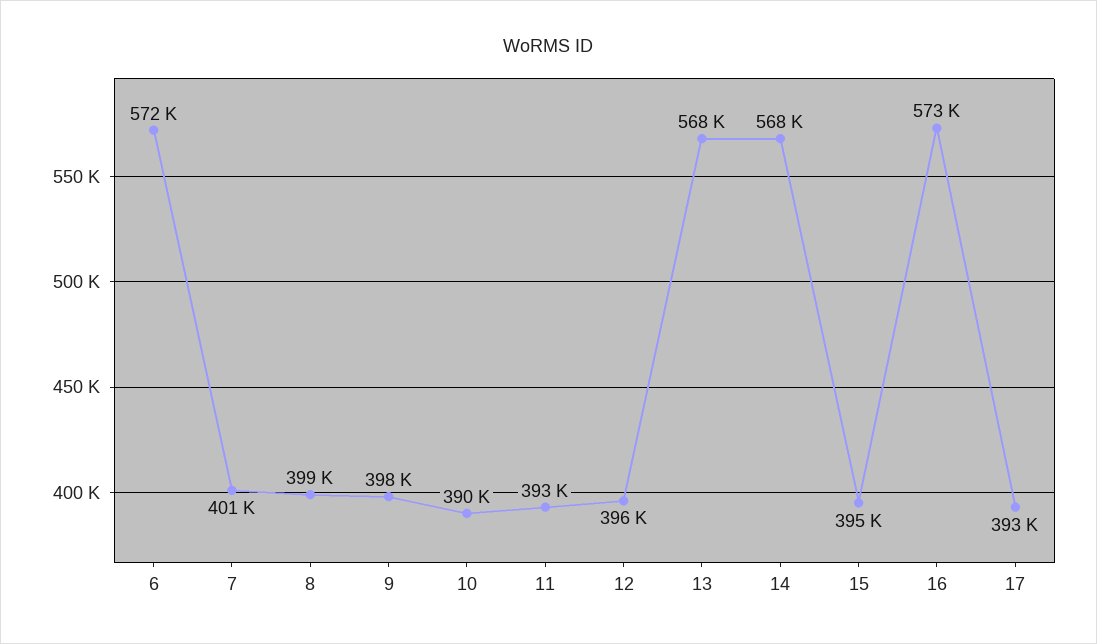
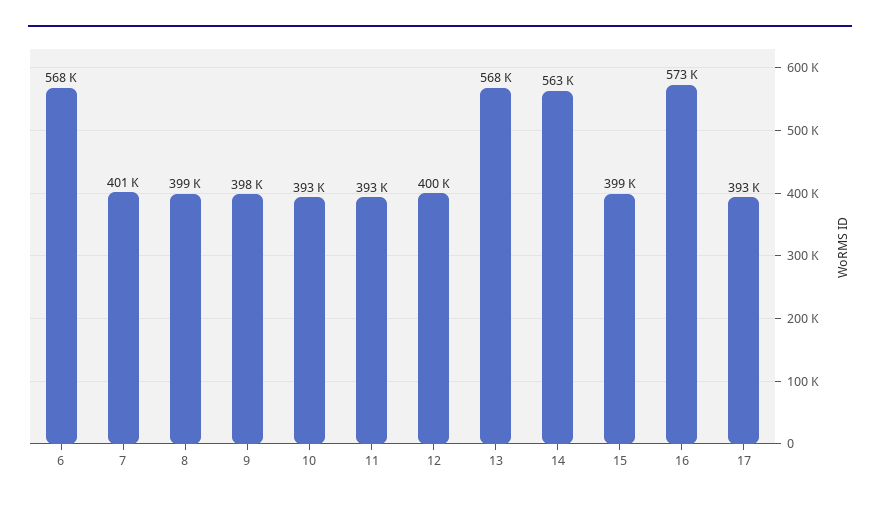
  {
-   "6": 572000,
+   "6": 568000,
    "7": 401000,
    "8": 399000,
    "9": 398000,
-   "10": 390000,
+   "10": 393000,
    "11": 393000,
-   "12": 396000,
+   "12": 400000,
    "13": 568000,
-   "14": 568000,
+   "14": 563000,
-   "15": 395000,
+   "15": 399000,
    "16": 573000,
    "17": 393000
  }

